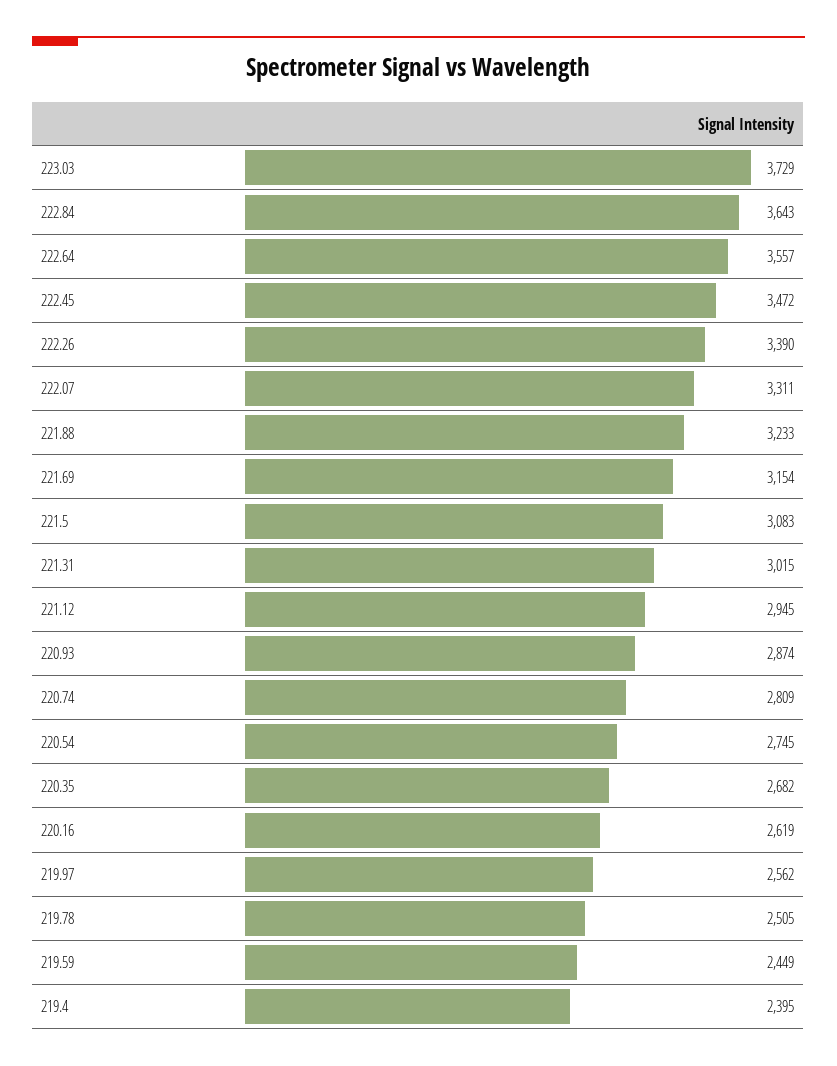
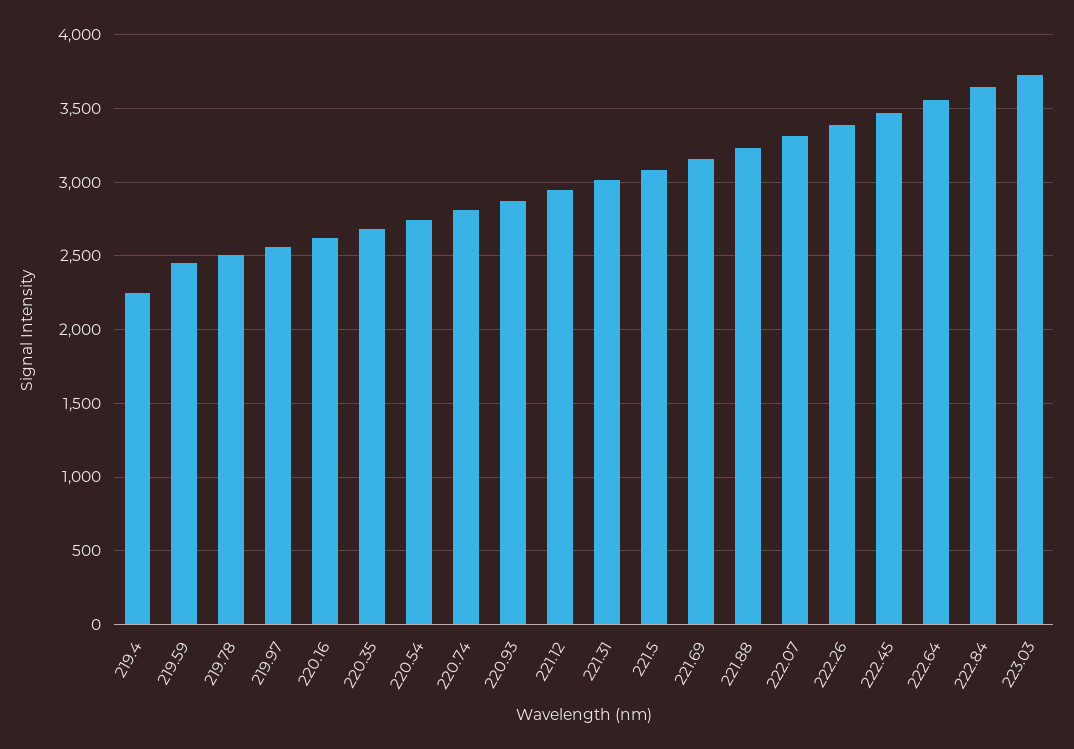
  {
    "223.03": 3729,
    "222.84": 3643,
    "222.64": 3557,
    "222.45": 3472,
    "222.26": 3390,
    "222.07": 3311,
    "221.88": 3233,
    "221.69": 3154,
    "221.5": 3083,
    "221.31": 3015,
    "221.12": 2945,
    "220.93": 2874,
    "220.74": 2809,
    "220.54": 2745,
    "220.35": 2682,
    "220.16": 2619,
    "219.97": 2562,
    "219.78": 2505,
    "219.59": 2449,
-   "219.4": 2395
+   "219.4": 2250
  }

